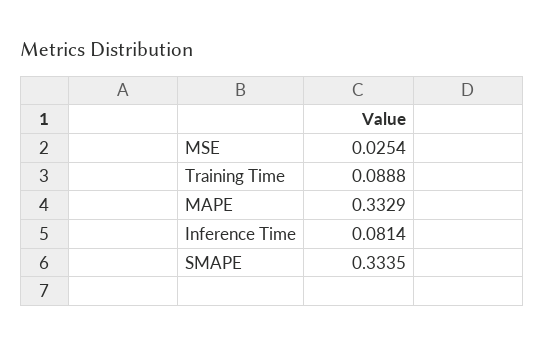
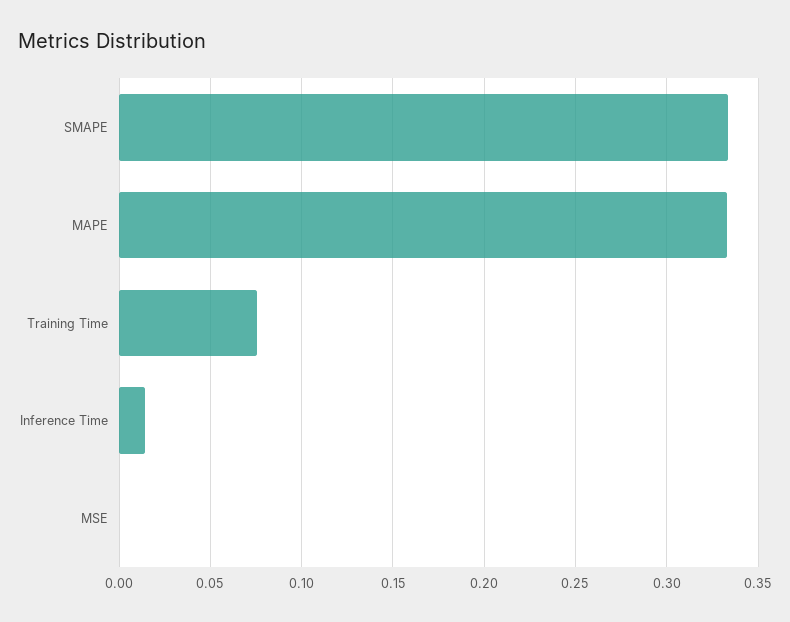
  {
-   "MSE": 0.0254,
+   "MSE": 0,
-   "Training Time": 0.0888,
+   "Training Time": 0.075,
    "MAPE": 0.3329,
-   "Inference Time": 0.0814,
+   "Inference Time": 0.015,
    "SMAPE": 0.3335
  }

